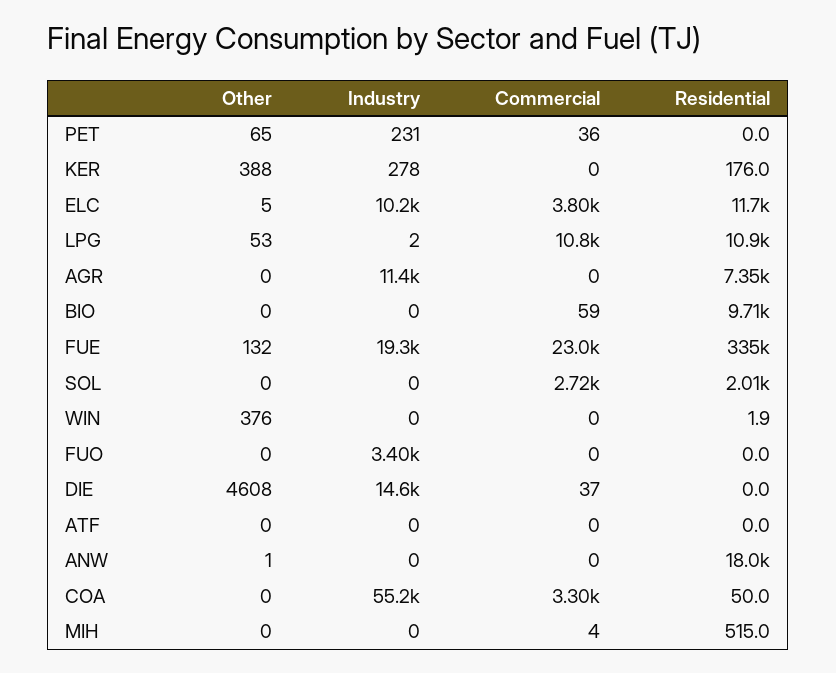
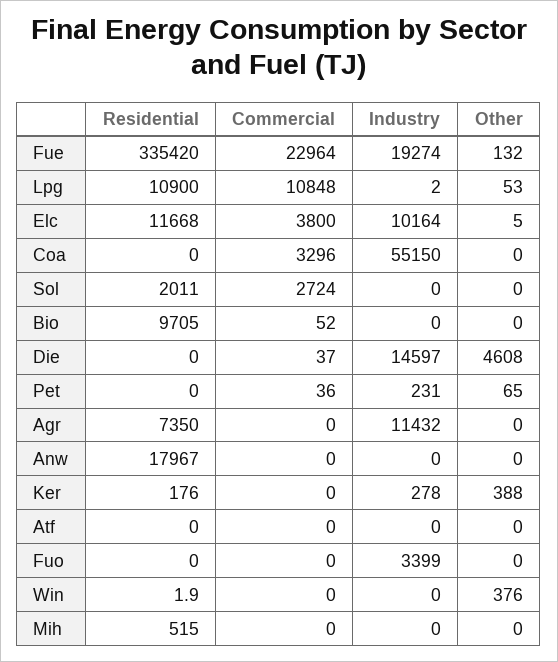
  {
    "Other": {
      "PET": 65,
      "KER": 388,
      "ELC": 5,
      "LPG": 53,
      "AGR": 0,
      "BIO": 0,
      "FUE": 132,
      "SOL": 0,
      "WIN": 376,
      "FUO": 0,
      "DIE": 4608,
      "ATF": 0,
-     "ANW": 1,
+     "ANW": 0,
      "COA": 0,
      "MIH": 0
    },
    "Industry": {
      "PET": 231,
      "KER": 278,
      "ELC": 10164,
      "LPG": 2,
      "AGR": 11432,
      "BIO": 0,
      "FUE": 19274,
      "SOL": 0,
      "WIN": 0,
      "FUO": 3399,
      "DIE": 14597,
      "ATF": 0,
      "ANW": 0,
      "COA": 55150,
      "MIH": 0
    },
    "Commercial": {
      "PET": 36,
      "KER": 0,
      "ELC": 3800,
      "LPG": 10848,
      "AGR": 0,
-     "BIO": 59,
+     "BIO": 52,
      "FUE": 22964,
      "SOL": 2724,
      "WIN": 0,
      "FUO": 0,
      "DIE": 37,
      "ATF": 0,
      "ANW": 0,
      "COA": 3296,
-     "MIH": 4
+     "MIH": 0
    },
    "Residential": {
      "PET": 0,
      "KER": 176,
      "ELC": 11668,
      "LPG": 10900,
      "AGR": 7350,
      "BIO": 9705,
      "FUE": 335420,
      "SOL": 2011,
      "WIN": 1.9,
      "FUO": 0,
      "DIE": 0,
      "ATF": 0,
      "ANW": 17967,
-     "COA": 50,
+     "COA": 0,
      "MIH": 515
    }
  }

